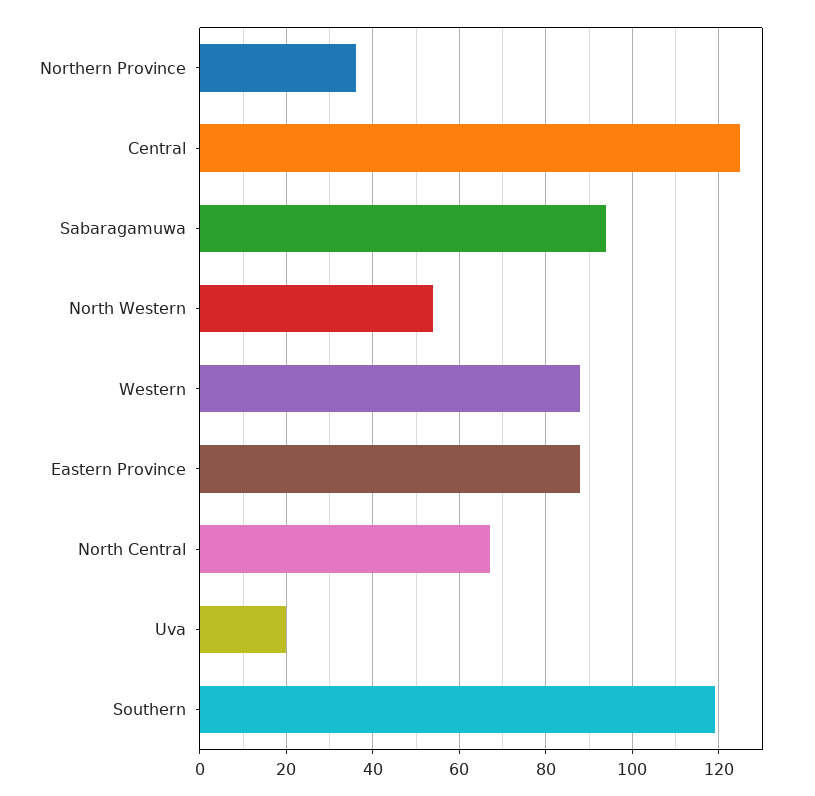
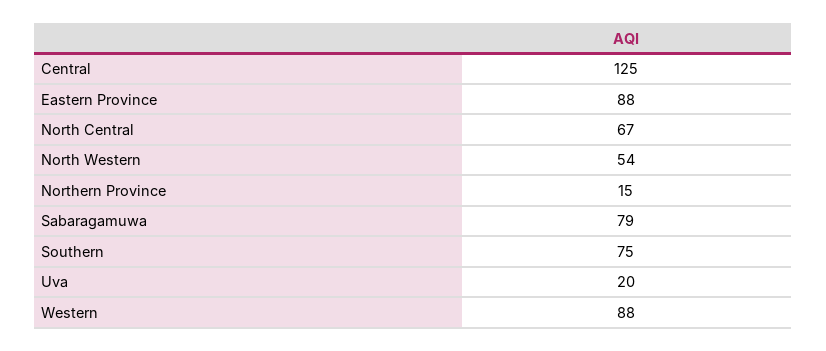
  {
-   "Northern Province": 35,
+   "Northern Province": 15,
    "Central": 125,
-   "Sabaragamuwa": 95,
+   "Sabaragamuwa": 79,
    "North Western": 54,
    "Western": 88,
    "Eastern Province": 88,
    "North Central": 67,
    "Uva": 20,
-   "Southern": 120
+   "Southern": 75
  }

